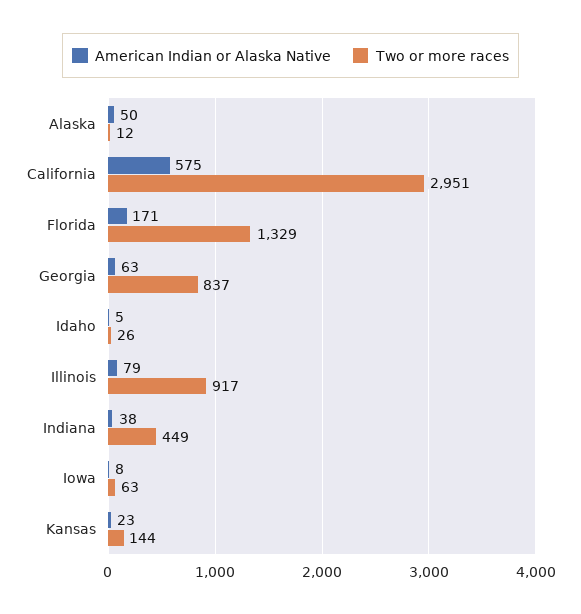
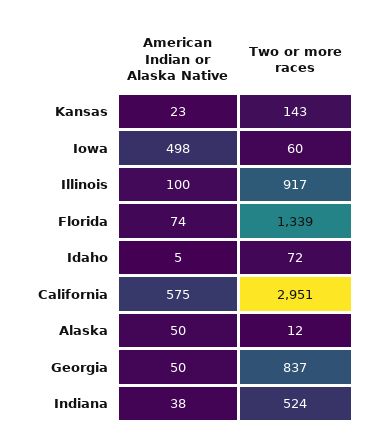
  {
    "American Indian or Alaska Native": {
      "Alaska": 50,
      "California": 575,
-     "Florida": 171,
+     "Florida": 74,
-     "Georgia": 63,
+     "Georgia": 50,
      "Idaho": 5,
-     "Illinois": 79,
+     "Illinois": 100,
      "Indiana": 38,
-     "Iowa": 8,
+     "Iowa": 498,
      "Kansas": 23
    },
    "Two or more races": {
      "Alaska": 12,
      "California": 2951,
-     "Florida": 1329,
+     "Florida": 1339,
      "Georgia": 837,
-     "Idaho": 26,
+     "Idaho": 72,
      "Illinois": 917,
-     "Indiana": 449,
+     "Indiana": 524,
-     "Iowa": 63,
+     "Iowa": 60,
-     "Kansas": 144
+     "Kansas": 143
    }
  }

